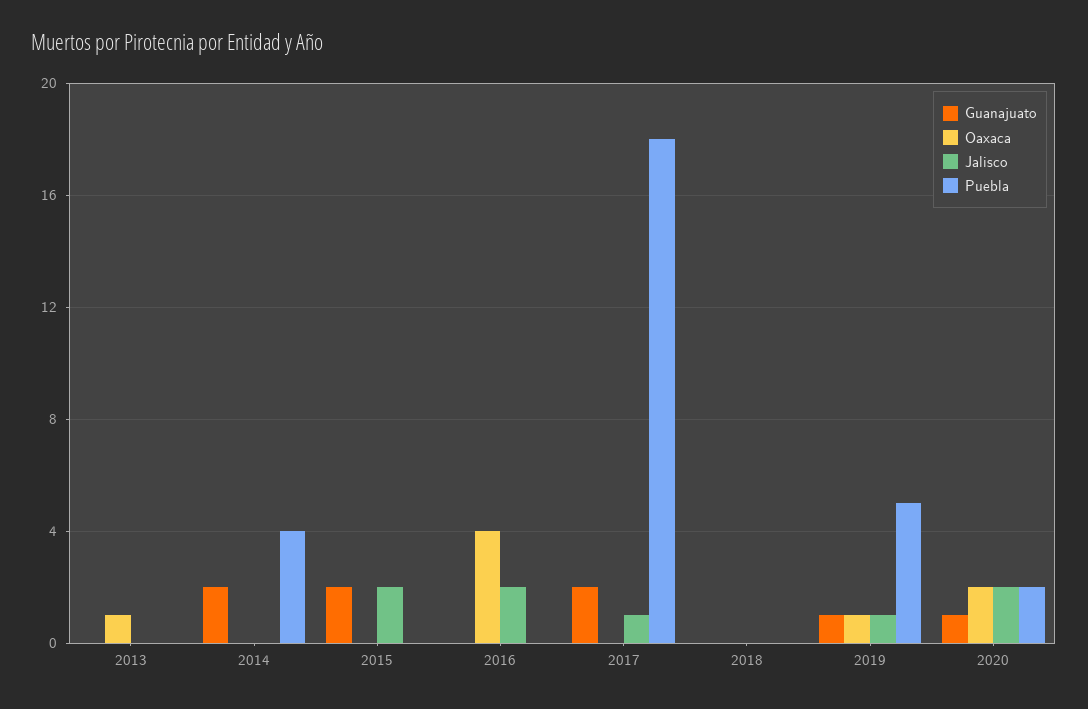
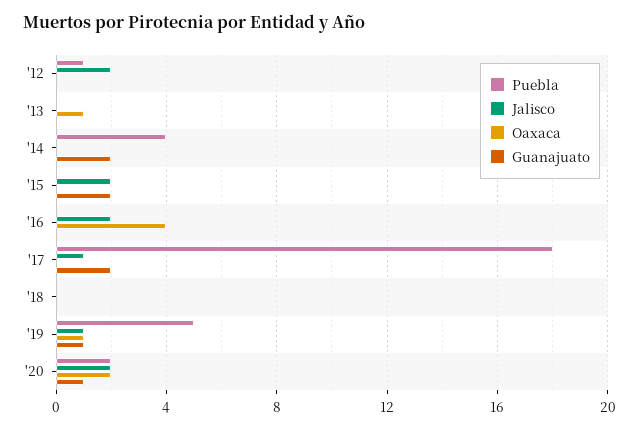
  {
    "Guanajuato": {
      "2013": 0,
      "2014": 2,
      "2015": 2,
      "2016": 0,
      "2017": 2,
      "2018": 0,
      "2019": 1,
-     "2020": 1
+     "2020": 1,
+     "'12": 0
    },
    "Oaxaca": {
      "2013": 1,
      "2014": 0,
      "2015": 0,
      "2016": 4,
      "2017": 0,
      "2018": 0,
      "2019": 1,
-     "2020": 2
+     "2020": 2,
+     "'12": 0
    },
    "Jalisco": {
      "2013": 0,
      "2014": 0,
      "2015": 2,
      "2016": 2,
      "2017": 1,
      "2018": 0,
      "2019": 1,
-     "2020": 2
+     "2020": 2,
+     "'12": 2
    },
    "Puebla": {
      "2013": 0,
      "2014": 4,
      "2015": 0,
      "2016": 0,
      "2017": 18,
      "2018": 0,
      "2019": 5,
-     "2020": 2
+     "2020": 2,
+     "'12": 1
    }
  }

